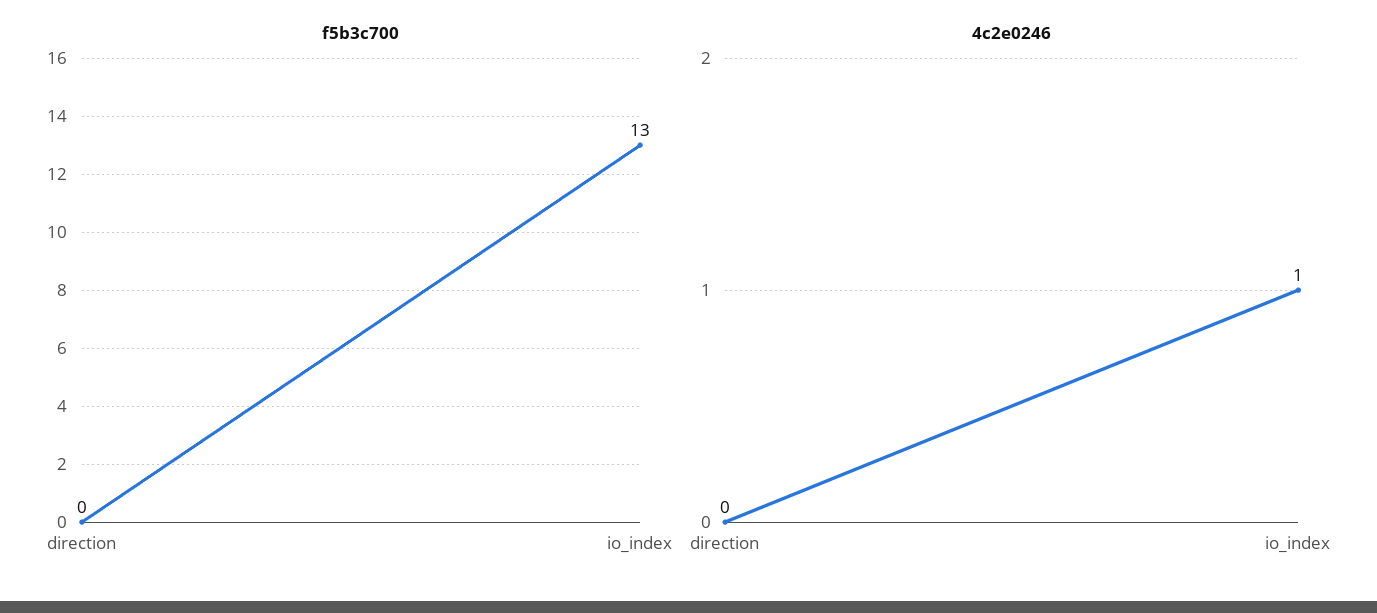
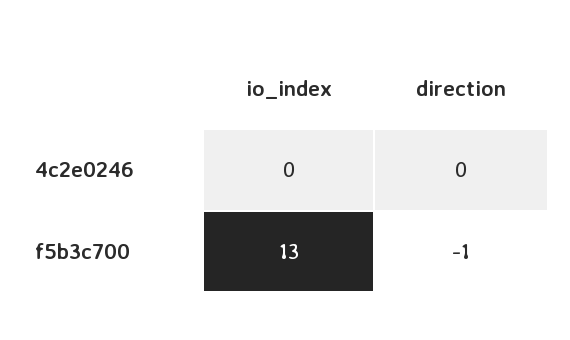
  {
    "f5b3c700": {
-     "direction": 0,
+     "direction": -1,
      "io_index": 13
    },
    "4c2e0246": {
      "direction": 0,
-     "io_index": 1
+     "io_index": 0
    }
  }

